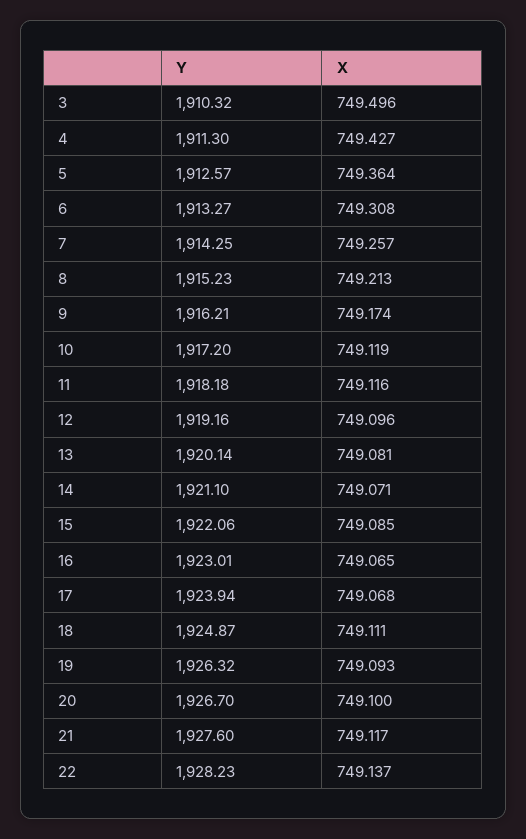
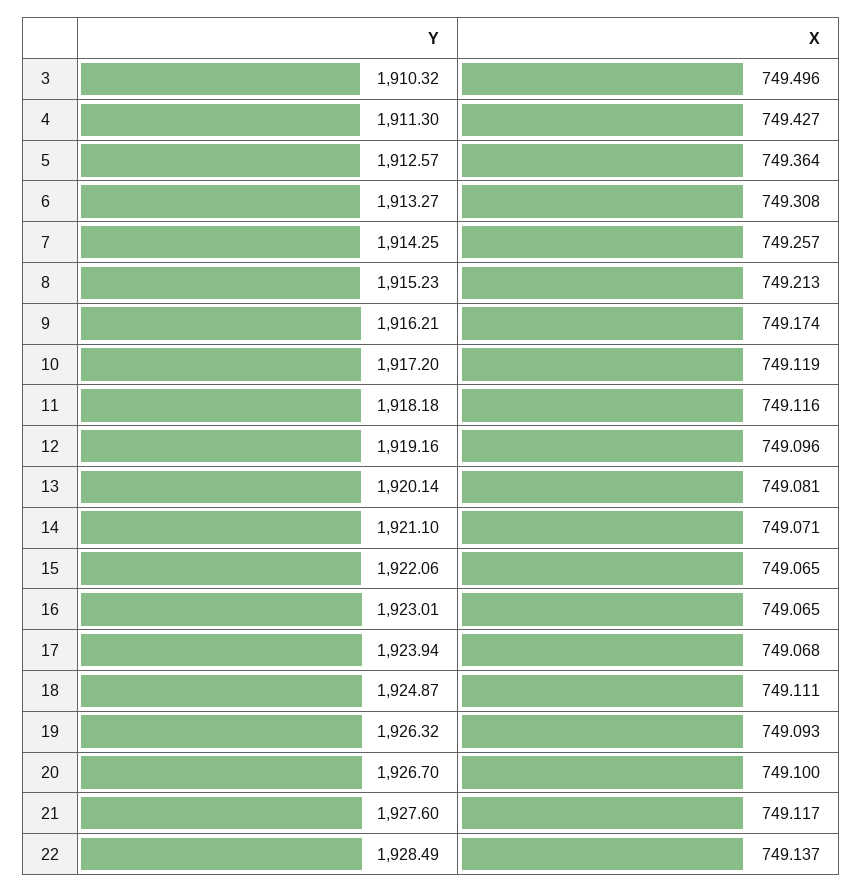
  {
    "Y": {
      "3": 1910.32,
      "4": 1911.3,
      "5": 1912.57,
      "6": 1913.27,
      "7": 1914.25,
      "8": 1915.23,
      "9": 1916.21,
      "10": 1917.2,
      "11": 1918.18,
      "12": 1919.16,
      "13": 1920.14,
      "14": 1921.1,
      "15": 1922.06,
      "16": 1923.01,
      "17": 1923.94,
      "18": 1924.87,
      "19": 1926.32,
      "20": 1926.7,
      "21": 1927.6,
-     "22": 1928.23
+     "22": 1928.49
    },
    "X": {
      "3": 749.496,
      "4": 749.427,
      "5": 749.364,
      "6": 749.308,
      "7": 749.257,
      "8": 749.213,
      "9": 749.174,
      "10": 749.119,
      "11": 749.116,
      "12": 749.096,
      "13": 749.081,
      "14": 749.071,
-     "15": 749.085,
+     "15": 749.065,
      "16": 749.065,
      "17": 749.068,
      "18": 749.111,
      "19": 749.093,
      "20": 749.1,
      "21": 749.117,
      "22": 749.137
    }
  }

